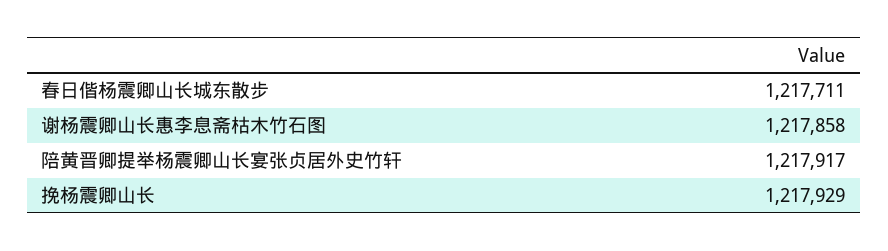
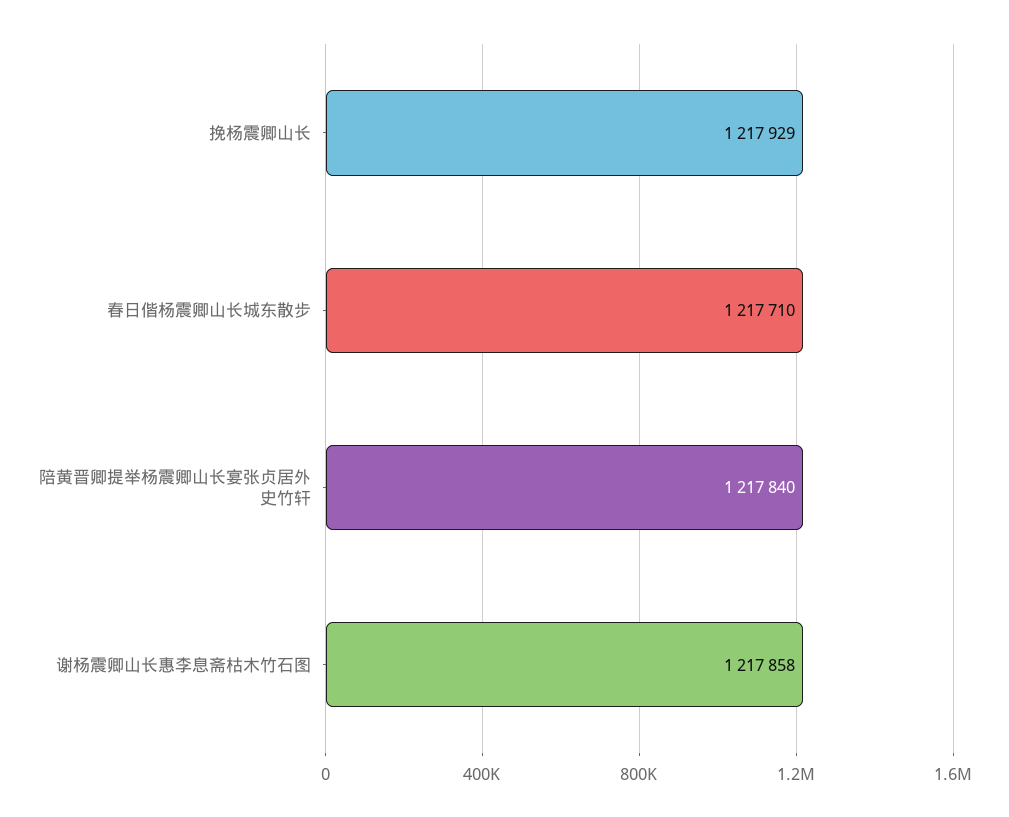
  {
-   "春日偕杨震卿山长城东散步": 1217711,
+   "春日偕杨震卿山长城东散步": 1217710,
    "谢杨震卿山长惠李息斋枯木竹石图": 1217858,
-   "陪黄晋卿提举杨震卿山长宴张贞居外史竹轩": 1217917,
+   "陪黄晋卿提举杨震卿山长宴张贞居外史竹轩": 1217840,
    "挽杨震卿山长": 1217929
  }

